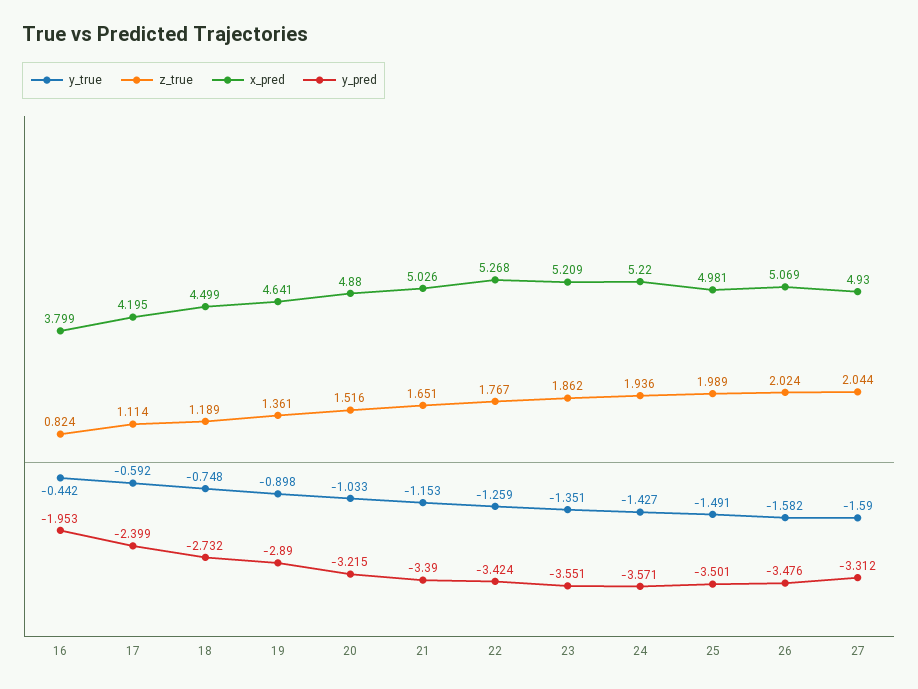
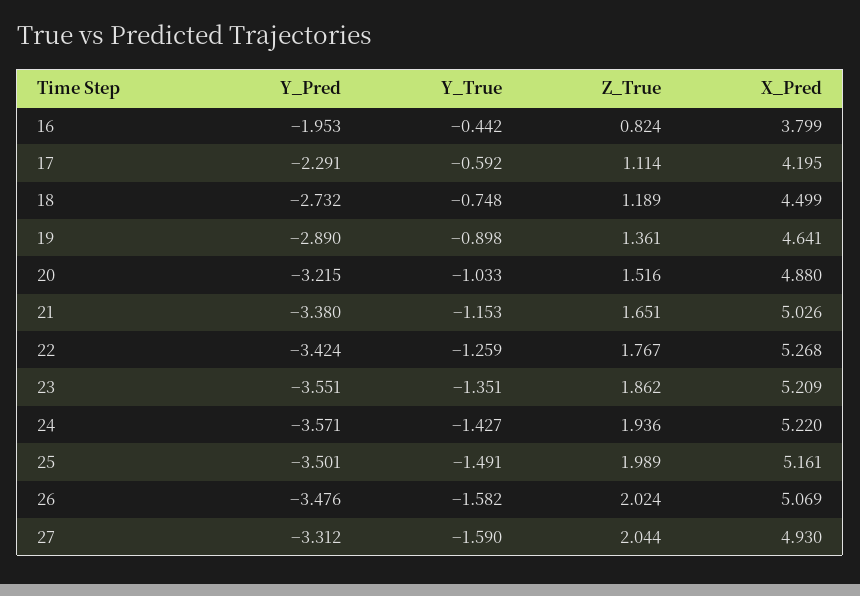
  {
    "y_true": {
      "16": -0.442,
      "17": -0.592,
      "18": -0.748,
      "19": -0.898,
      "20": -1.033,
      "21": -1.153,
      "22": -1.259,
      "23": -1.351,
      "24": -1.427,
      "25": -1.491,
      "26": -1.582,
      "27": -1.59
    },
    "z_true": {
      "16": 0.824,
      "17": 1.114,
      "18": 1.189,
      "19": 1.361,
      "20": 1.516,
      "21": 1.651,
      "22": 1.767,
      "23": 1.862,
      "24": 1.936,
      "25": 1.989,
      "26": 2.024,
      "27": 2.044
    },
    "x_pred": {
      "16": 3.799,
      "17": 4.195,
      "18": 4.499,
      "19": 4.641,
      "20": 4.88,
      "21": 5.026,
      "22": 5.268,
      "23": 5.209,
      "24": 5.22,
-     "25": 4.981,
+     "25": 5.161,
      "26": 5.069,
      "27": 4.93
    },
    "y_pred": {
      "16": -1.953,
-     "17": -2.399,
+     "17": -2.291,
      "18": -2.732,
      "19": -2.89,
      "20": -3.215,
-     "21": -3.39,
+     "21": -3.38,
      "22": -3.424,
      "23": -3.551,
      "24": -3.571,
      "25": -3.501,
      "26": -3.476,
      "27": -3.312
    }
  }

